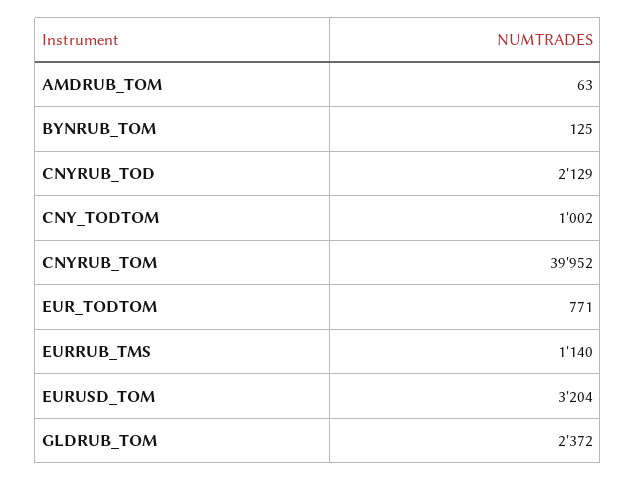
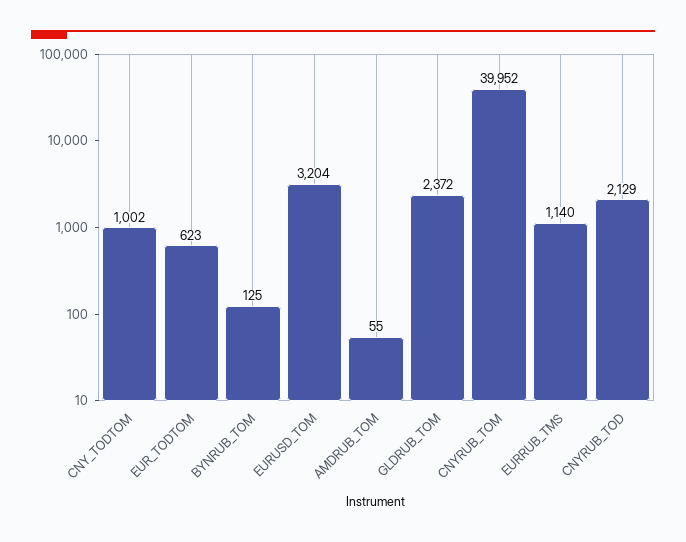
  {
-   "AMDRUB_TOM": 63,
+   "AMDRUB_TOM": 55,
    "BYNRUB_TOM": 125,
    "CNYRUB_TOD": 2129,
    "CNY_TODTOM": 1002,
    "CNYRUB_TOM": 39952,
-   "EUR_TODTOM": 771,
+   "EUR_TODTOM": 623,
    "EURRUB_TMS": 1140,
    "EURUSD_TOM": 3204,
    "GLDRUB_TOM": 2372
  }

